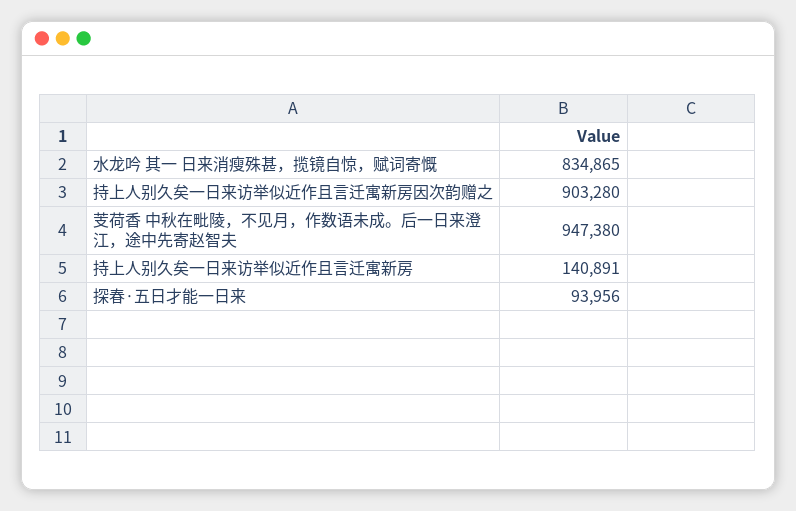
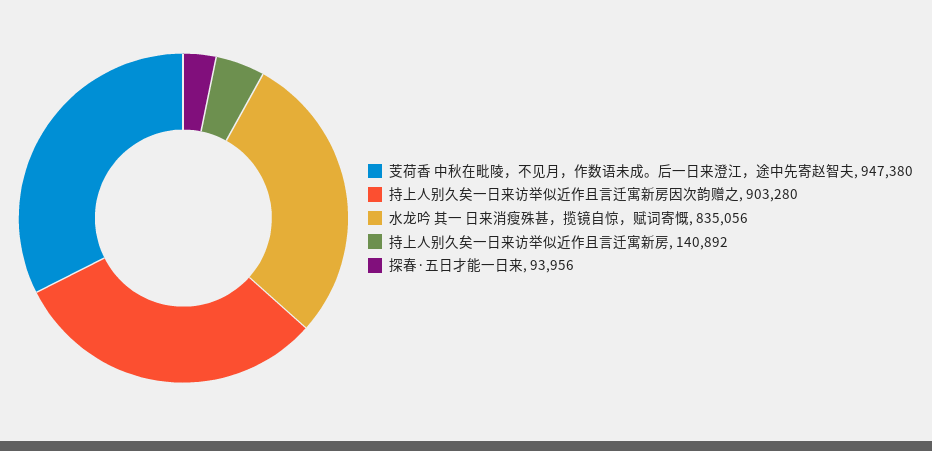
  {
-   "水龙吟 其一 日来消瘦殊甚，揽镜自惊，赋词寄慨": 834865,
+   "水龙吟 其一 日来消瘦殊甚，揽镜自惊，赋词寄慨": 835056,
    "持上人别久矣一日来访举似近作且言迁寓新房因次韵赠之": 903280,
    "芰荷香 中秋在毗陵，不见月，作数语未成。后一日来澄江，途中先寄赵智夫": 947380,
-   "持上人别久矣一日来访举似近作且言迁寓新房": 140891,
+   "持上人别久矣一日来访举似近作且言迁寓新房": 140892,
    "探春·五日才能一日来": 93956
  }

